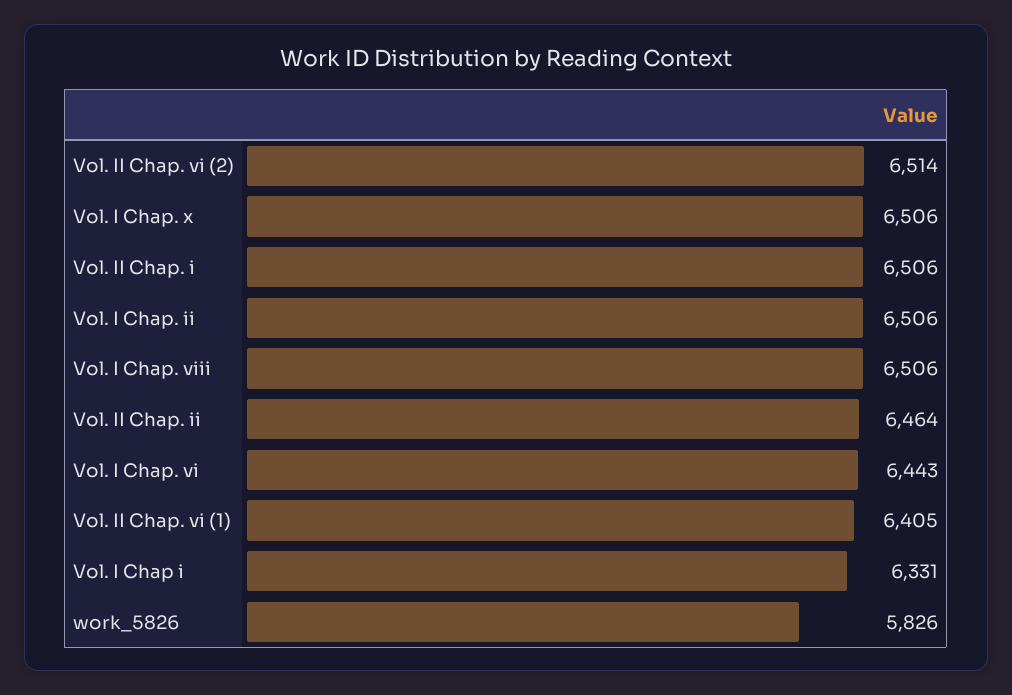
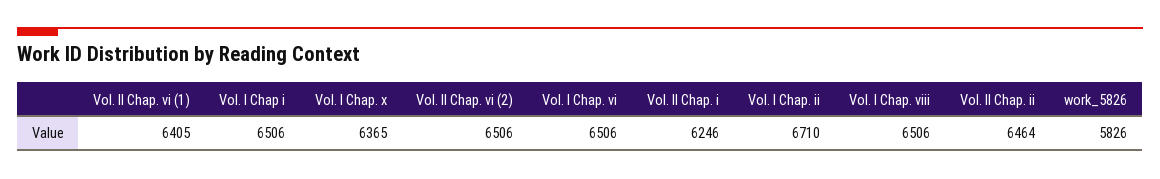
  {
-   "Vol. II Chap. vi (2)": 6514,
+   "Vol. II Chap. vi (2)": 6506,
-   "Vol. I Chap. x": 6506,
+   "Vol. I Chap. x": 6365,
-   "Vol. II Chap. i": 6506,
+   "Vol. II Chap. i": 6246,
-   "Vol. I Chap. ii": 6506,
+   "Vol. I Chap. ii": 6710,
    "Vol. I Chap. viii": 6506,
    "Vol. II Chap. ii": 6464,
-   "Vol. I Chap. vi": 6443,
+   "Vol. I Chap. vi": 6506,
    "Vol. II Chap. vi (1)": 6405,
-   "Vol. I Chap i": 6331,
+   "Vol. I Chap i": 6506,
    "work_5826": 5826
  }

